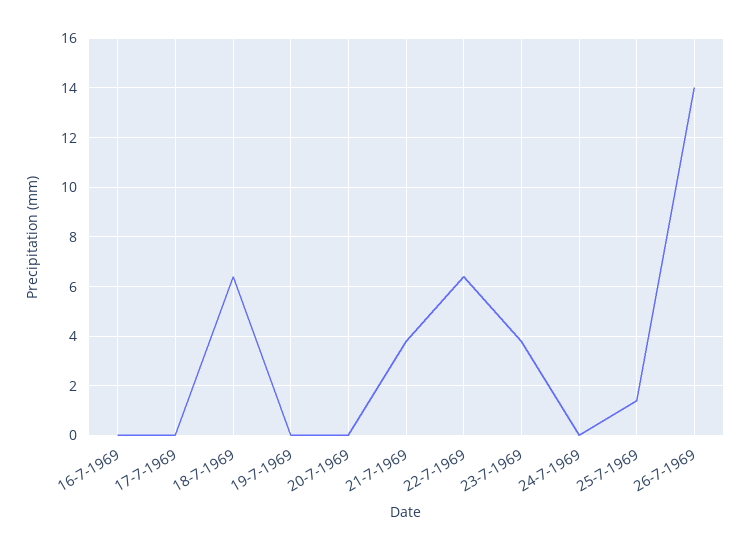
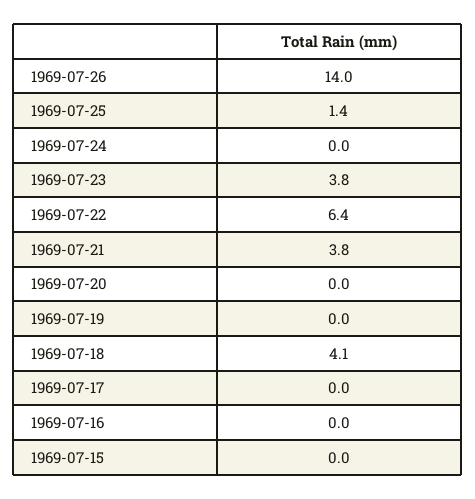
  {
    "16-7-1969": 0,
    "17-7-1969": 0,
-   "18-7-1969": 6.5,
+   "18-7-1969": 4.1,
    "19-7-1969": 0,
    "20-7-1969": 0,
    "21-7-1969": 3.8,
    "22-7-1969": 6.4,
    "23-7-1969": 3.8,
    "24-7-1969": 0,
    "25-7-1969": 1.4,
-   "26-7-1969": 14
+   "26-7-1969": 14,
+   "1969-07-15": 0
  }

